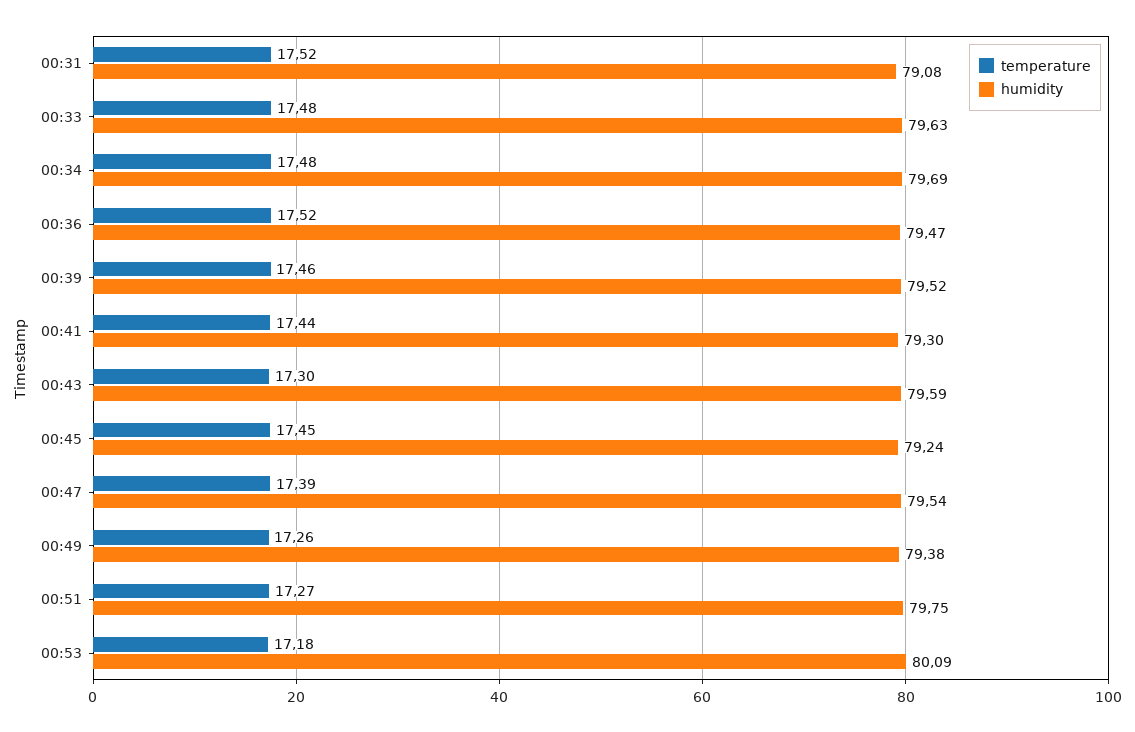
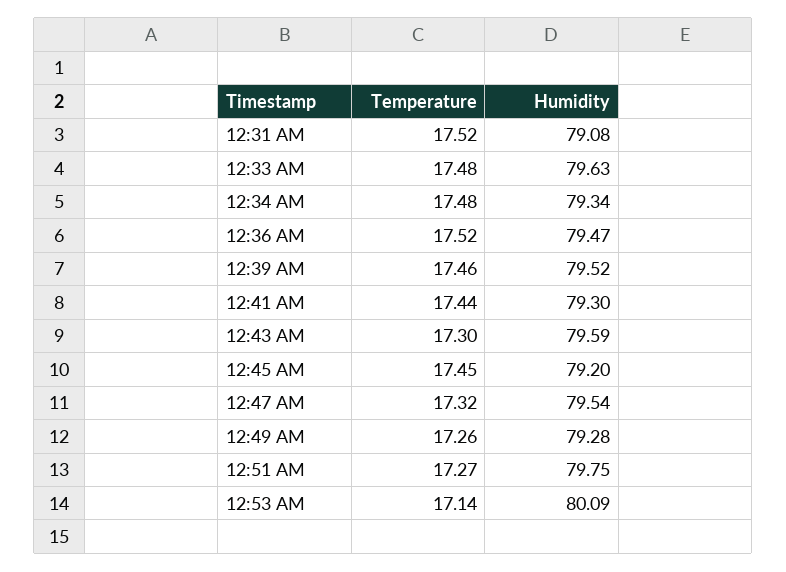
  {
    "temperature": {
      "00:31": 17.52,
      "00:33": 17.48,
      "00:34": 17.48,
      "00:36": 17.52,
      "00:39": 17.46,
      "00:41": 17.44,
      "00:43": 17.3,
      "00:45": 17.45,
-     "00:47": 17.39,
+     "00:47": 17.32,
      "00:49": 17.26,
      "00:51": 17.27,
-     "00:53": 17.18
+     "00:53": 17.14
    },
    "humidity": {
      "00:31": 79.08,
      "00:33": 79.63,
-     "00:34": 79.69,
+     "00:34": 79.34,
      "00:36": 79.47,
      "00:39": 79.52,
      "00:41": 79.3,
      "00:43": 79.59,
-     "00:45": 79.24,
+     "00:45": 79.2,
      "00:47": 79.54,
-     "00:49": 79.38,
+     "00:49": 79.28,
      "00:51": 79.75,
      "00:53": 80.09
    }
  }

